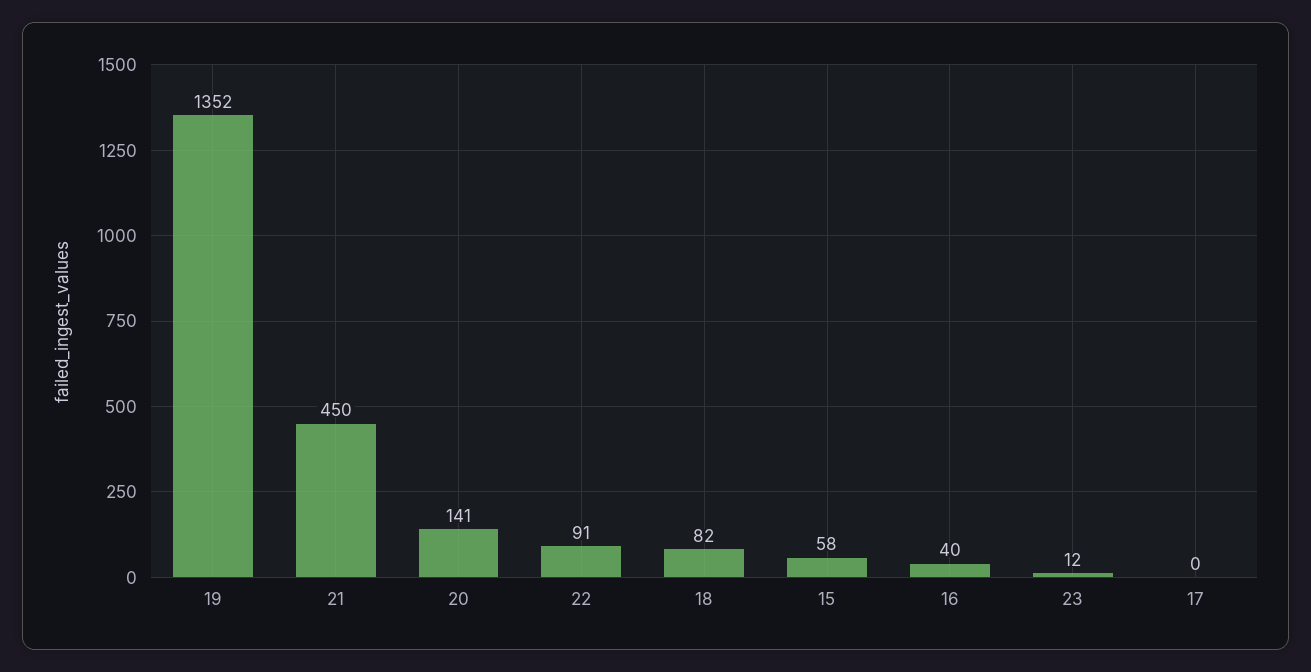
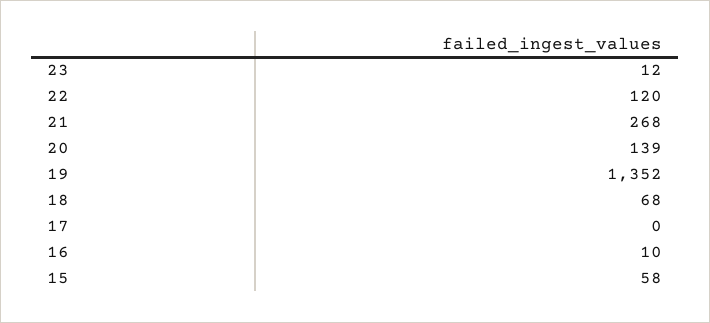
  {
    "19": 1352,
-   "21": 450,
+   "21": 268,
-   "20": 141,
+   "20": 139,
-   "22": 91,
+   "22": 120,
-   "18": 82,
+   "18": 68,
    "15": 58,
-   "16": 40,
+   "16": 10,
    "23": 12,
    "17": 0
  }

